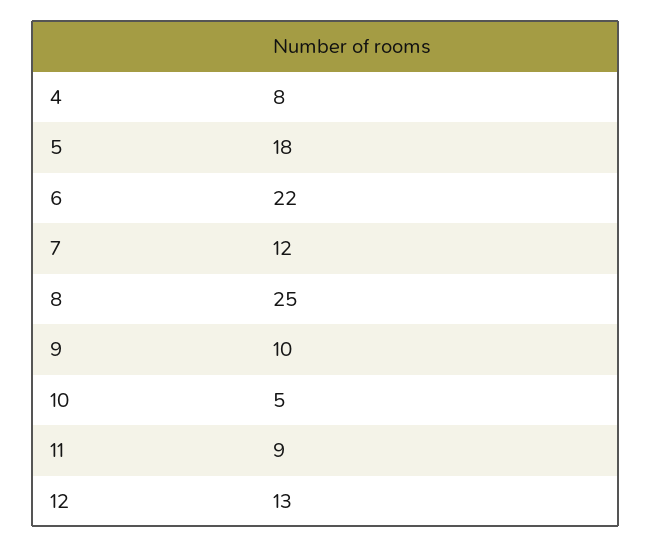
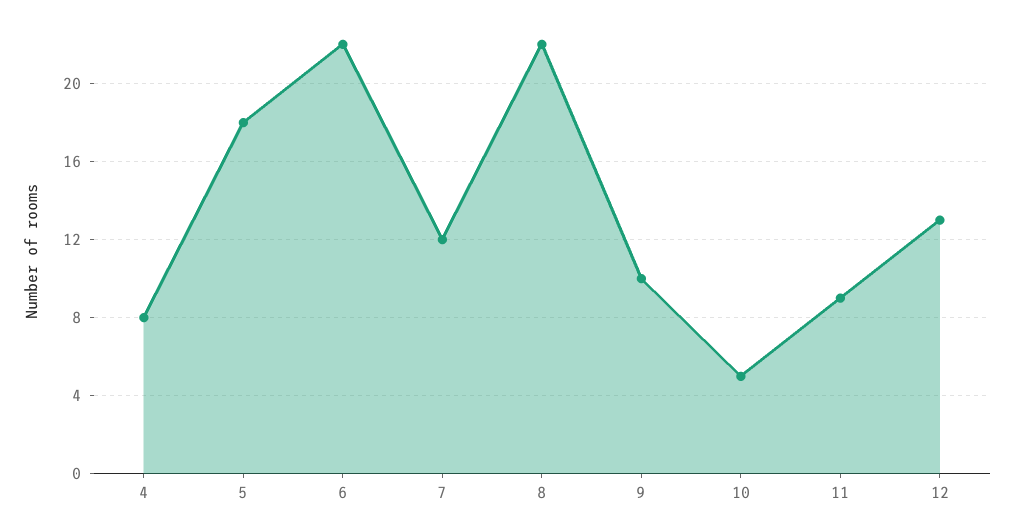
  {
    "4": 8,
    "5": 18,
    "6": 22,
    "7": 12,
-   "8": 25,
+   "8": 22,
    "9": 10,
    "10": 5,
    "11": 9,
    "12": 13
  }

